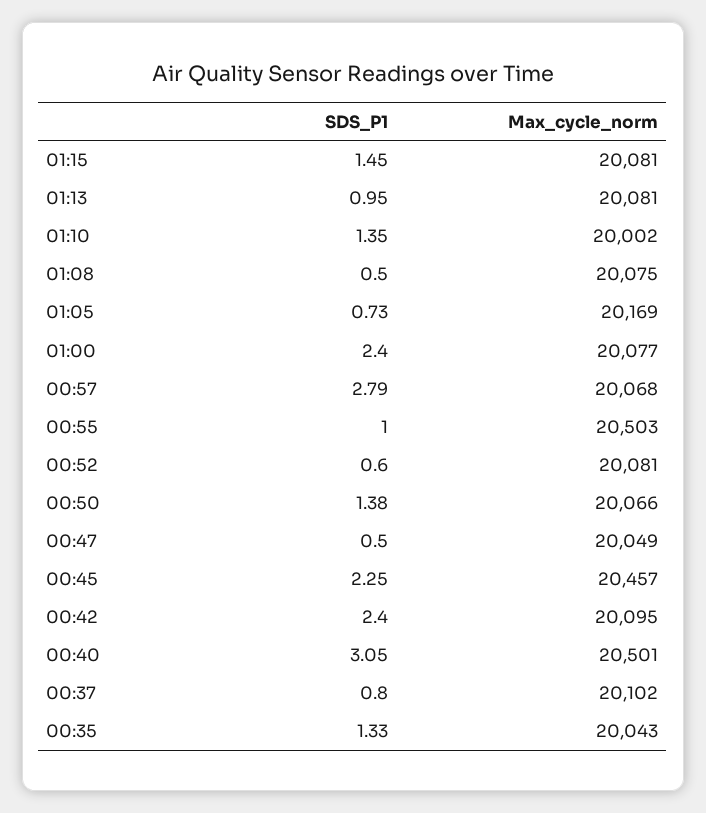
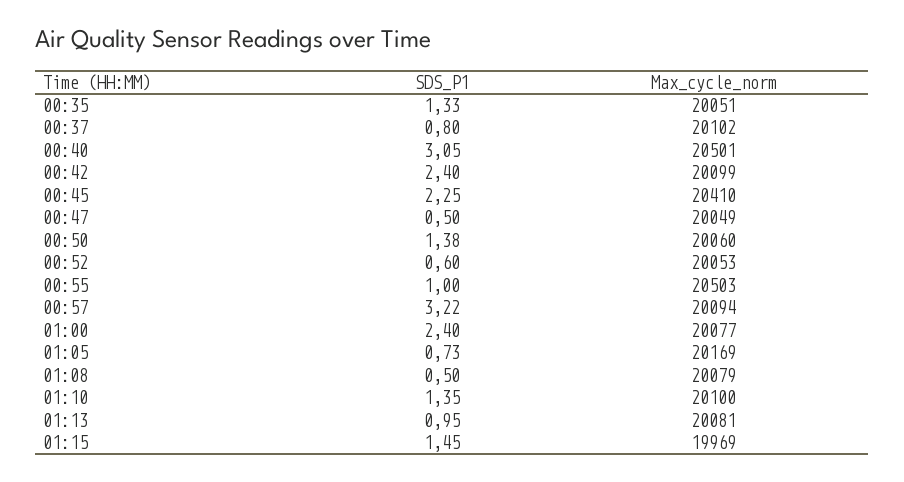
  {
    "SDS_P1": {
      "01:15": 1.45,
      "01:13": 0.95,
      "01:10": 1.35,
      "01:08": 0.5,
      "01:05": 0.73,
      "01:00": 2.4,
-     "00:57": 2.79,
+     "00:57": 3.22,
      "00:55": 1,
      "00:52": 0.6,
      "00:50": 1.38,
      "00:47": 0.5,
      "00:45": 2.25,
      "00:42": 2.4,
      "00:40": 3.05,
      "00:37": 0.8,
      "00:35": 1.33
    },
    "Max_cycle_norm": {
-     "01:15": 20081,
+     "01:15": 19969,
      "01:13": 20081,
-     "01:10": 20002,
+     "01:10": 20100,
-     "01:08": 20075,
+     "01:08": 20079,
      "01:05": 20169,
      "01:00": 20077,
-     "00:57": 20068,
+     "00:57": 20094,
      "00:55": 20503,
-     "00:52": 20081,
+     "00:52": 20053,
-     "00:50": 20066,
+     "00:50": 20060,
      "00:47": 20049,
-     "00:45": 20457,
+     "00:45": 20410,
-     "00:42": 20095,
+     "00:42": 20099,
      "00:40": 20501,
      "00:37": 20102,
-     "00:35": 20043
+     "00:35": 20051
    }
  }

